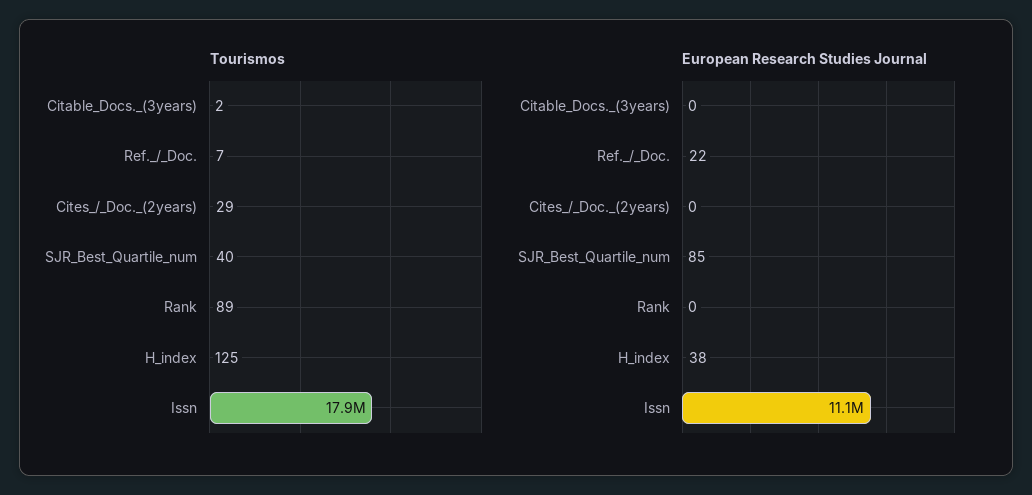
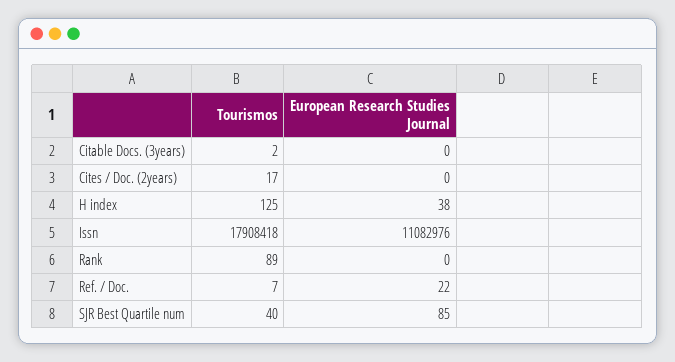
  {
    "Tourismos": {
      "Citable_Docs._(3years)": 2,
      "Ref._/_Doc.": 7,
-     "Cites_/_Doc._(2years)": 29,
+     "Cites_/_Doc._(2years)": 17,
      "SJR_Best_Quartile_num": 40,
      "Rank": 89,
      "H_index": 125,
      "Issn": 17908418
    },
    "European Research Studies Journal": {
      "Citable_Docs._(3years)": 0,
      "Ref._/_Doc.": 22,
      "Cites_/_Doc._(2years)": 0,
      "SJR_Best_Quartile_num": 85,
      "Rank": 0,
      "H_index": 38,
      "Issn": 11082976
    }
  }

